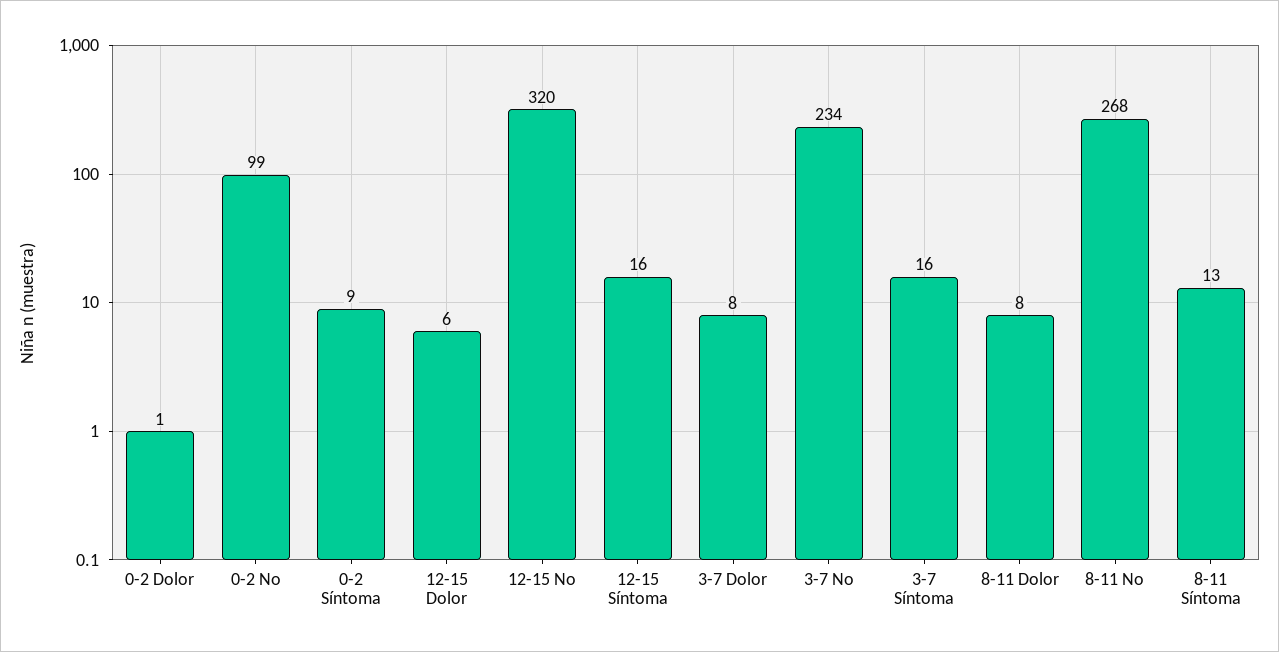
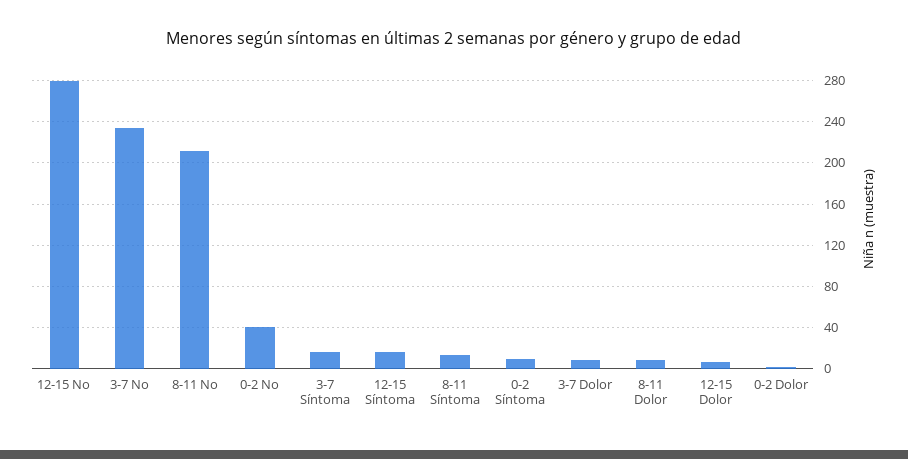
  {
    "0-2 Dolor": 1,
-   "0-2 No": 99,
+   "0-2 No": 40,
    "0-2 Síntoma": 9,
    "12-15 Dolor": 6,
-   "12-15 No": 320,
+   "12-15 No": 280,
    "12-15 Síntoma": 16,
    "3-7 Dolor": 8,
    "3-7 No": 234,
    "3-7 Síntoma": 16,
    "8-11 Dolor": 8,
-   "8-11 No": 268,
+   "8-11 No": 210,
    "8-11 Síntoma": 13
  }

